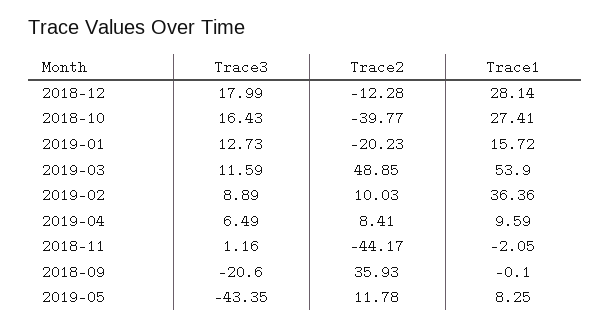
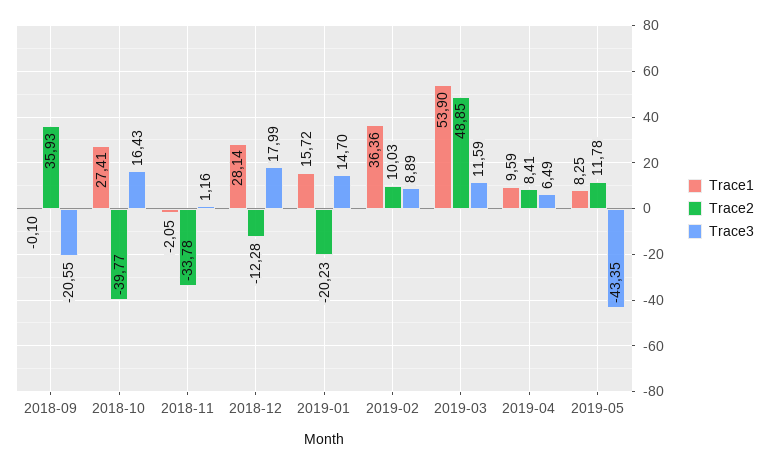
  {
    "Trace3": {
      "2018-12": 17.99,
      "2018-10": 16.43,
-     "2019-01": 12.73,
+     "2019-01": 14.7,
      "2019-03": 11.59,
      "2019-02": 8.89,
      "2019-04": 6.49,
      "2018-11": 1.16,
-     "2018-09": -20.6,
+     "2018-09": -20.55,
      "2019-05": -43.35
    },
    "Trace2": {
      "2018-12": -12.28,
      "2018-10": -39.77,
      "2019-01": -20.23,
      "2019-03": 48.85,
      "2019-02": 10.03,
      "2019-04": 8.41,
-     "2018-11": -44.17,
+     "2018-11": -33.78,
      "2018-09": 35.93,
      "2019-05": 11.78
    },
    "Trace1": {
      "2018-12": 28.14,
      "2018-10": 27.41,
      "2019-01": 15.72,
      "2019-03": 53.9,
      "2019-02": 36.36,
      "2019-04": 9.59,
      "2018-11": -2.05,
      "2018-09": -0.1,
      "2019-05": 8.25
    }
  }

